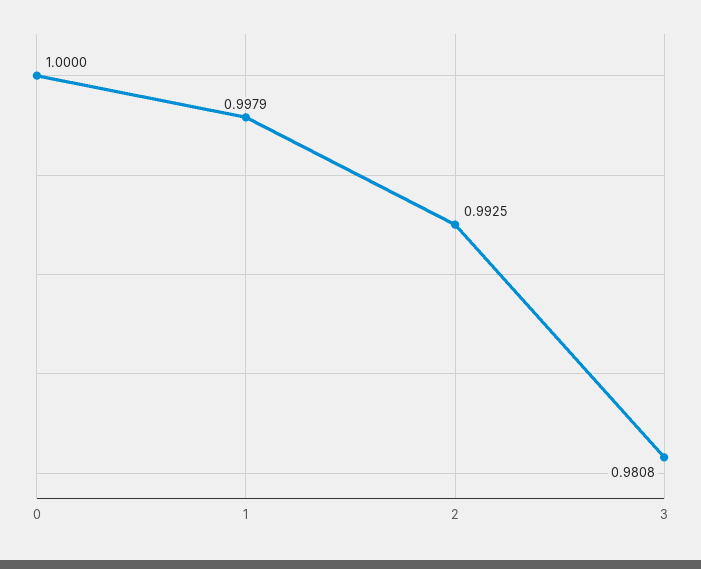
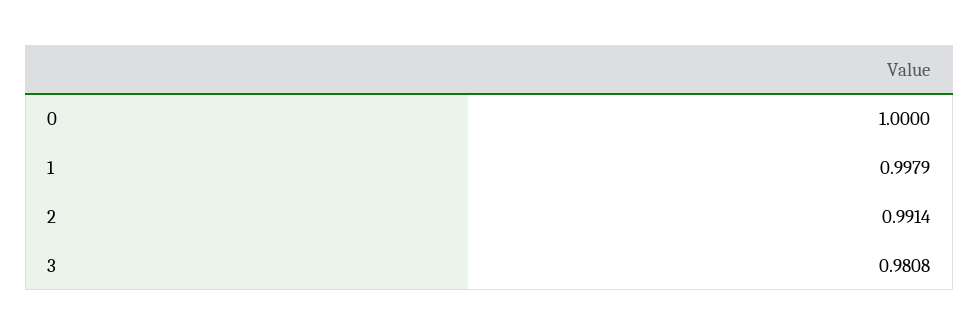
  {
    "0": 1,
    "1": 0.9979,
-   "2": 0.9925,
+   "2": 0.9914,
    "3": 0.9808
  }

